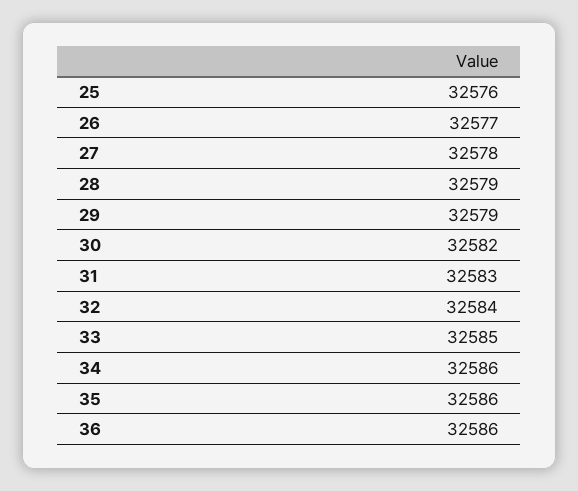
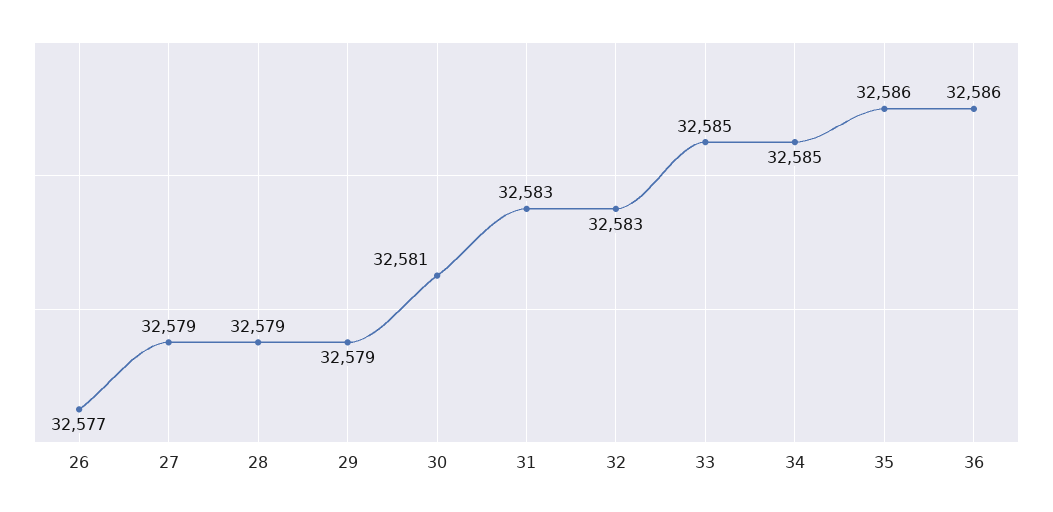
  {
-   "25": 32576,
    "26": 32577,
-   "27": 32578,
+   "27": 32579,
    "28": 32579,
    "29": 32579,
-   "30": 32582,
+   "30": 32581,
    "31": 32583,
-   "32": 32584,
+   "32": 32583,
    "33": 32585,
-   "34": 32586,
+   "34": 32585,
    "35": 32586,
    "36": 32586
  }

